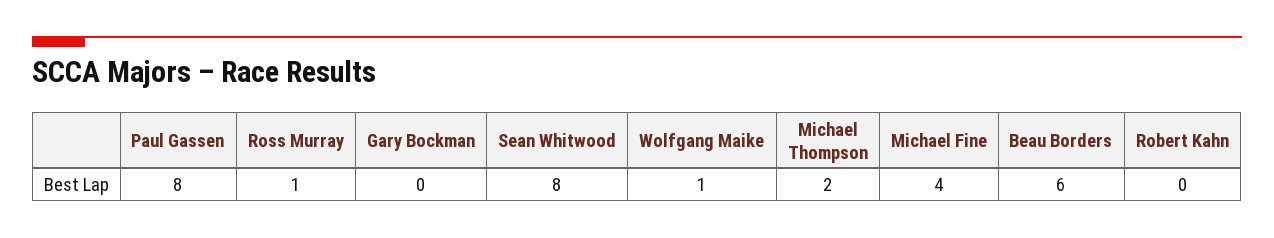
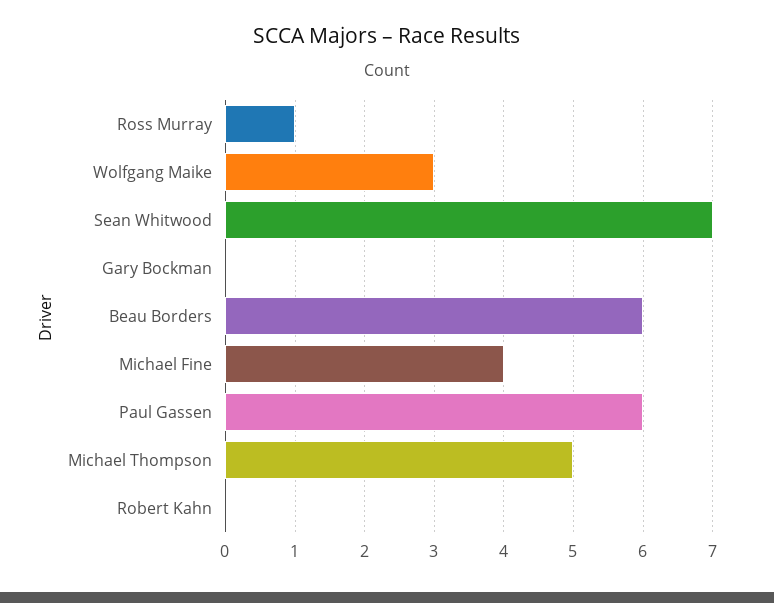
  {
-   "Paul Gassen": 8,
+   "Paul Gassen": 6,
    "Ross Murray": 1,
    "Gary Bockman": 0,
-   "Sean Whitwood": 8,
+   "Sean Whitwood": 7,
-   "Wolfgang Maike": 1,
+   "Wolfgang Maike": 3,
-   "Michael Thompson": 2,
+   "Michael Thompson": 5,
    "Michael Fine": 4,
    "Beau Borders": 6,
    "Robert Kahn": 0
  }

